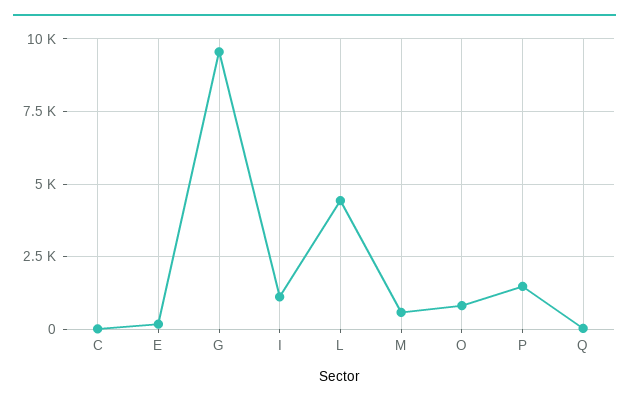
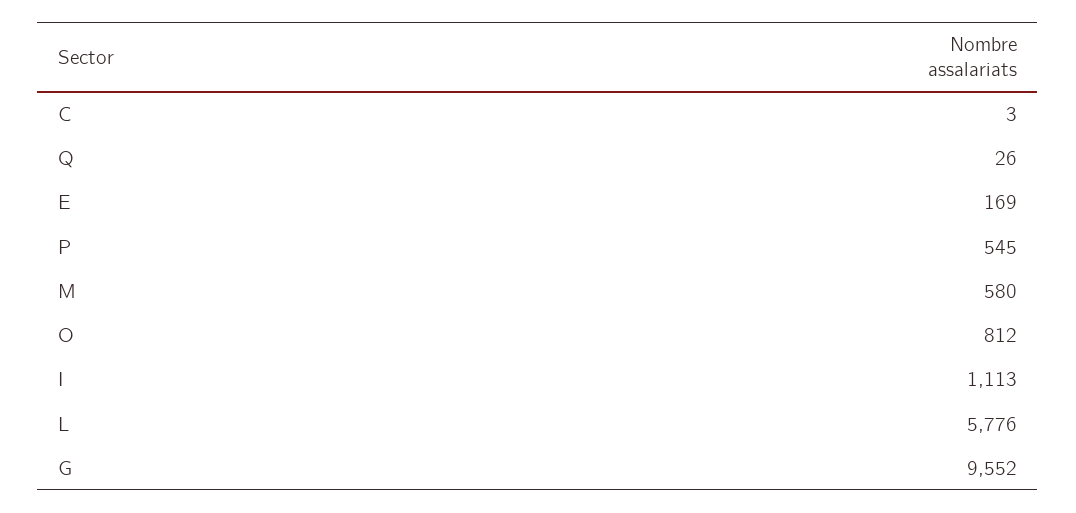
  {
    "C": 3,
    "E": 169,
    "G": 9552,
    "I": 1113,
-   "L": 4500,
+   "L": 5776,
    "M": 580,
    "O": 812,
-   "P": 1500,
+   "P": 545,
    "Q": 26
  }

